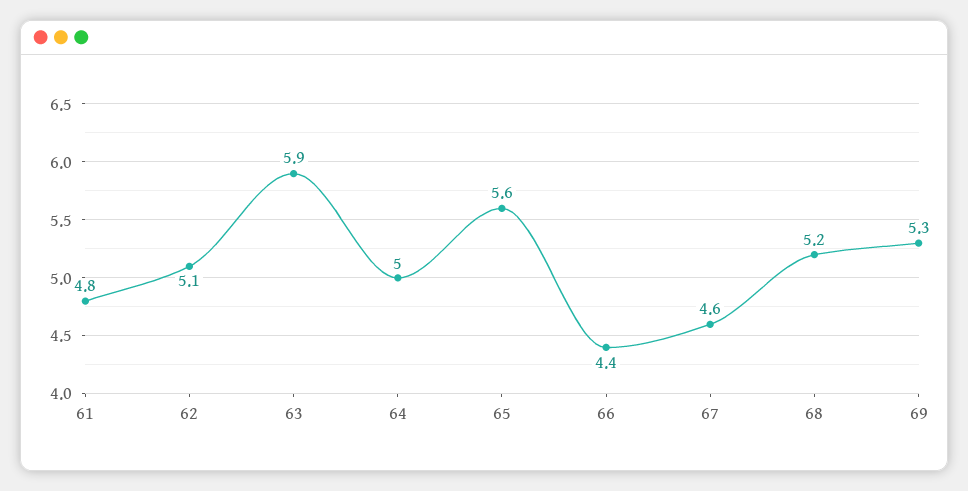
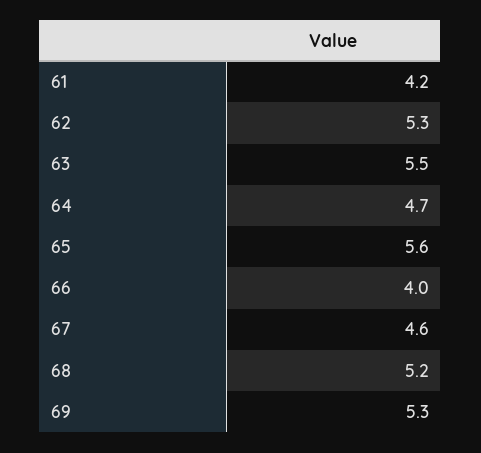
  {
-   "61": 4.8,
+   "61": 4.2,
-   "62": 5.1,
+   "62": 5.3,
-   "63": 5.9,
+   "63": 5.5,
-   "64": 5,
+   "64": 4.7,
    "65": 5.6,
-   "66": 4.4,
+   "66": 4,
    "67": 4.6,
    "68": 5.2,
    "69": 5.3
  }

